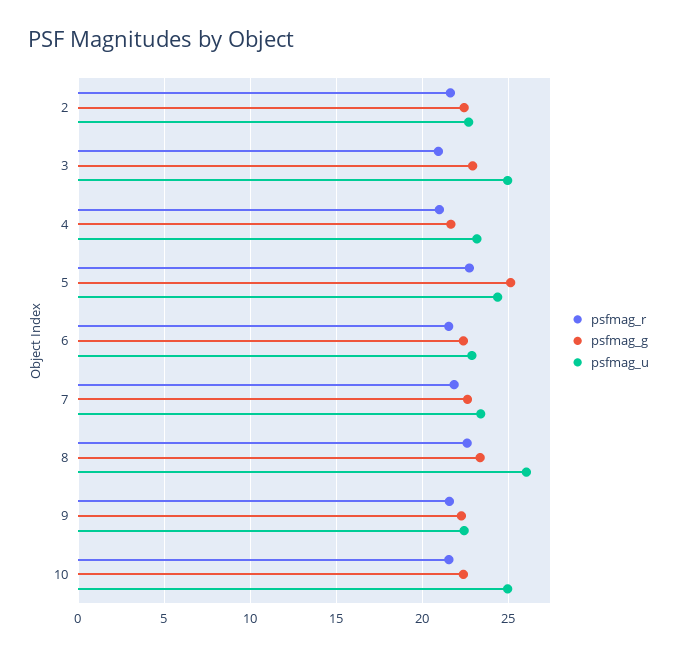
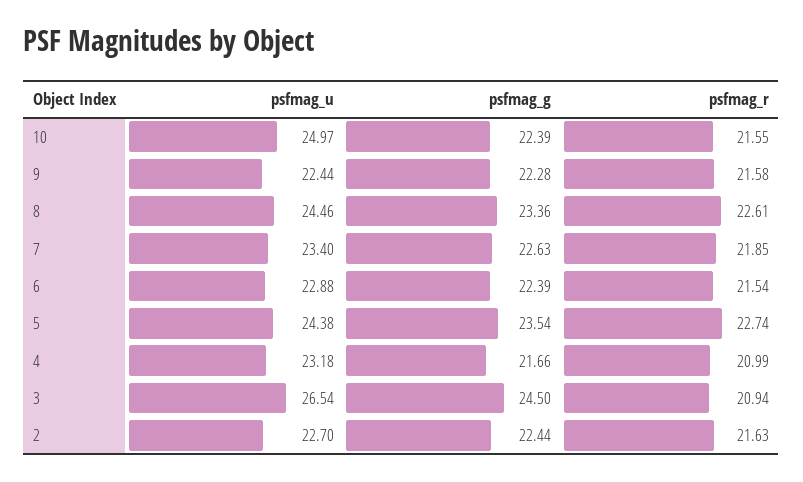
  {
    "psfmag_r": {
      "2": 21.63,
      "3": 20.94,
      "4": 20.99,
      "5": 22.74,
      "6": 21.54,
      "7": 21.85,
      "8": 22.61,
      "9": 21.58,
      "10": 21.55
    },
    "psfmag_g": {
      "2": 22.44,
-     "3": 23,
+     "3": 24.5,
      "4": 21.66,
-     "5": 25,
+     "5": 23.54,
      "6": 22.39,
      "7": 22.63,
      "8": 23.36,
      "9": 22.28,
      "10": 22.39
    },
    "psfmag_u": {
      "2": 22.7,
-     "3": 25,
+     "3": 26.54,
      "4": 23.18,
      "5": 24.38,
      "6": 22.88,
      "7": 23.4,
-     "8": 26,
+     "8": 24.46,
      "9": 22.44,
      "10": 24.97
    }
  }

